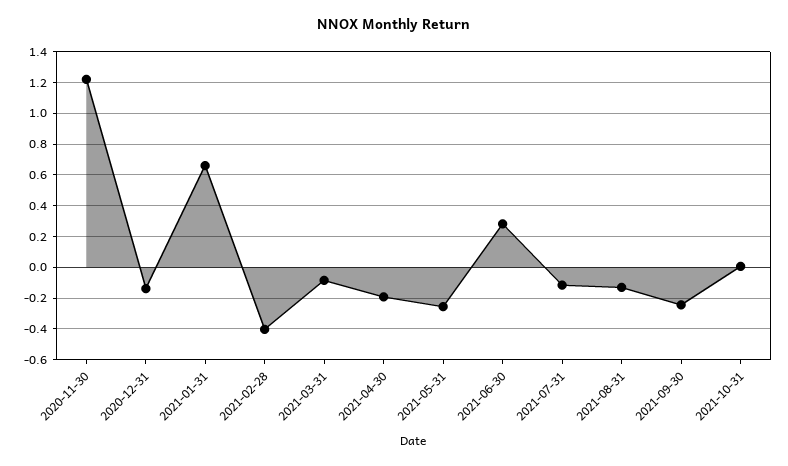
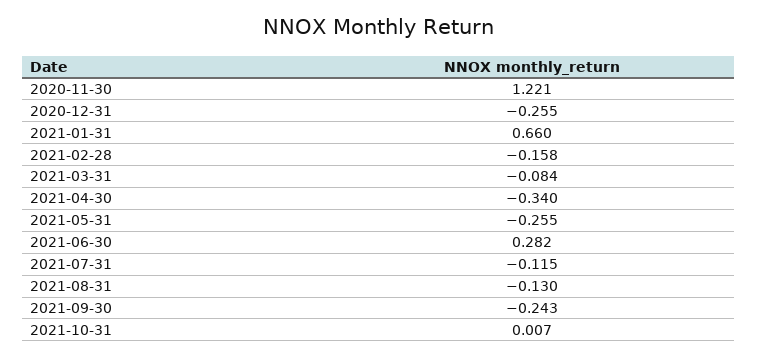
  {
    "2020-11-30": 1.221,
-   "2020-12-31": -0.15,
+   "2020-12-31": -0.255,
    "2021-01-31": 0.66,
-   "2021-02-28": -0.4,
+   "2021-02-28": -0.158,
    "2021-03-31": -0.084,
-   "2021-04-30": -0.2,
+   "2021-04-30": -0.34,
    "2021-05-31": -0.255,
    "2021-06-30": 0.282,
    "2021-07-31": -0.115,
    "2021-08-31": -0.13,
    "2021-09-30": -0.243,
    "2021-10-31": 0.007
  }

